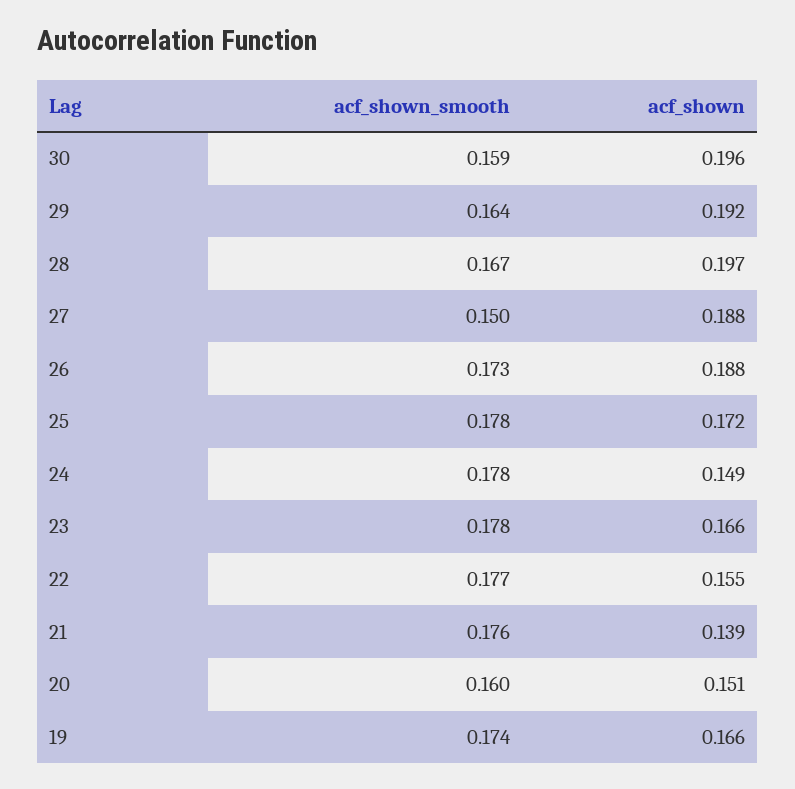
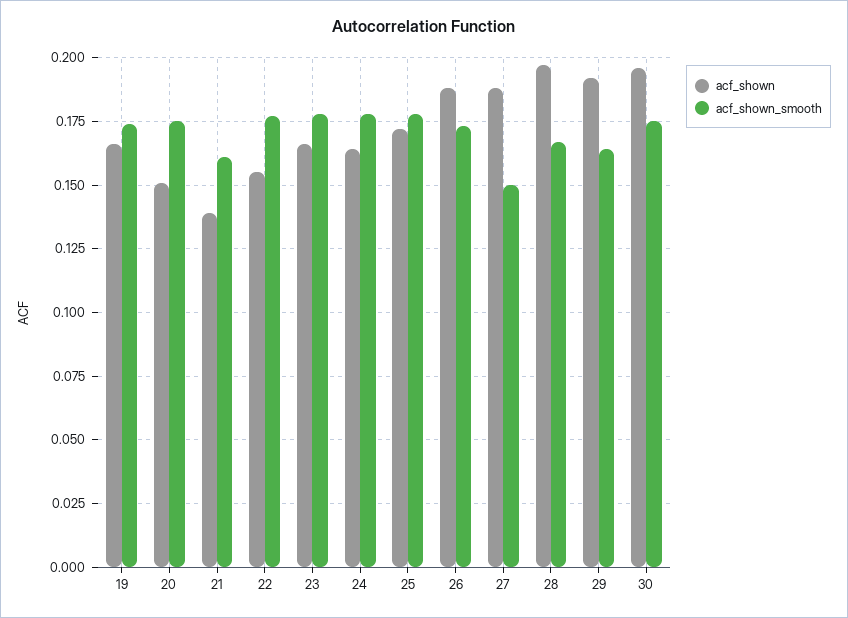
  {
    "acf_shown_smooth": {
-     "30": 0.159,
+     "30": 0.175,
      "29": 0.164,
      "28": 0.167,
      "27": 0.15,
      "26": 0.173,
      "25": 0.178,
      "24": 0.178,
      "23": 0.178,
      "22": 0.177,
-     "21": 0.176,
+     "21": 0.16,
-     "20": 0.16,
+     "20": 0.175,
      "19": 0.174
    },
    "acf_shown": {
      "30": 0.196,
      "29": 0.192,
      "28": 0.197,
      "27": 0.188,
      "26": 0.188,
      "25": 0.172,
-     "24": 0.149,
+     "24": 0.165,
      "23": 0.166,
      "22": 0.155,
      "21": 0.139,
      "20": 0.151,
      "19": 0.166
    }
  }

